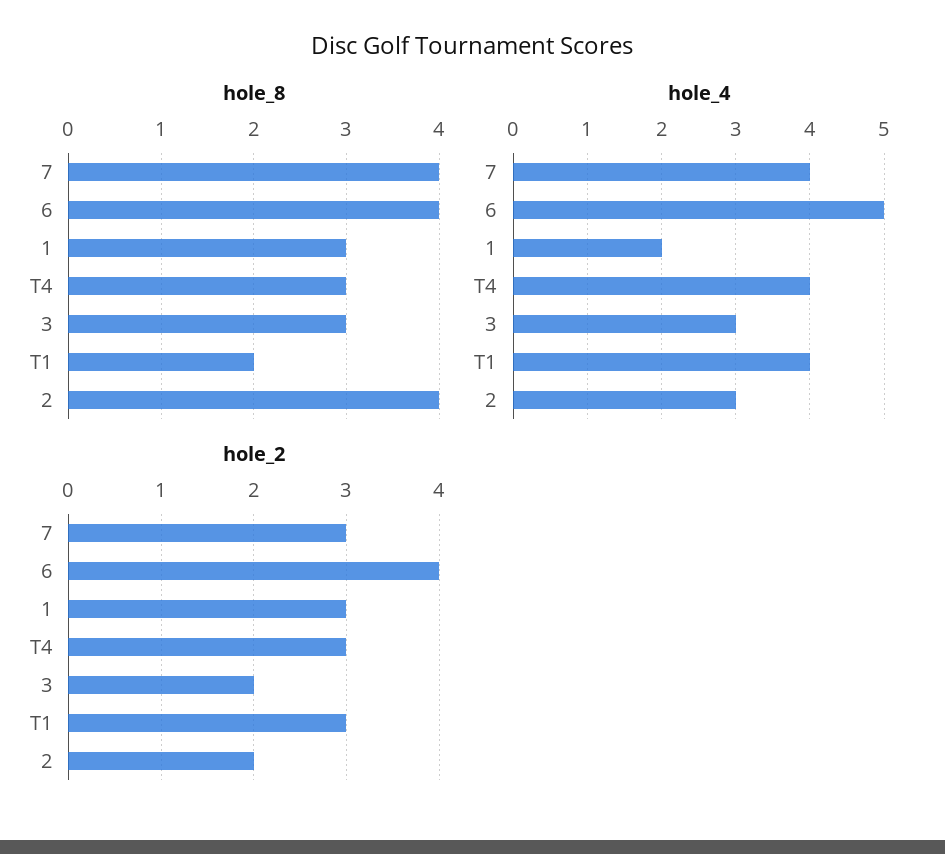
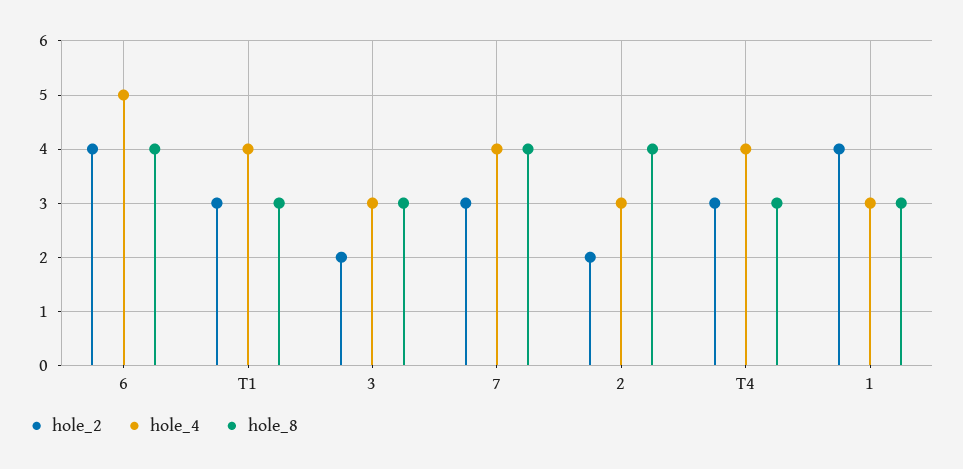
  {
    "hole_8": {
      "7": 4,
      "6": 4,
      "1": 3,
      "T4": 3,
      "3": 3,
-     "T1": 2,
+     "T1": 3,
      "2": 4
    },
    "hole_4": {
      "7": 4,
      "6": 5,
-     "1": 2,
+     "1": 3,
      "T4": 4,
      "3": 3,
      "T1": 4,
      "2": 3
    },
    "hole_2": {
      "7": 3,
      "6": 4,
-     "1": 3,
+     "1": 4,
      "T4": 3,
      "3": 2,
      "T1": 3,
      "2": 2
    }
  }

